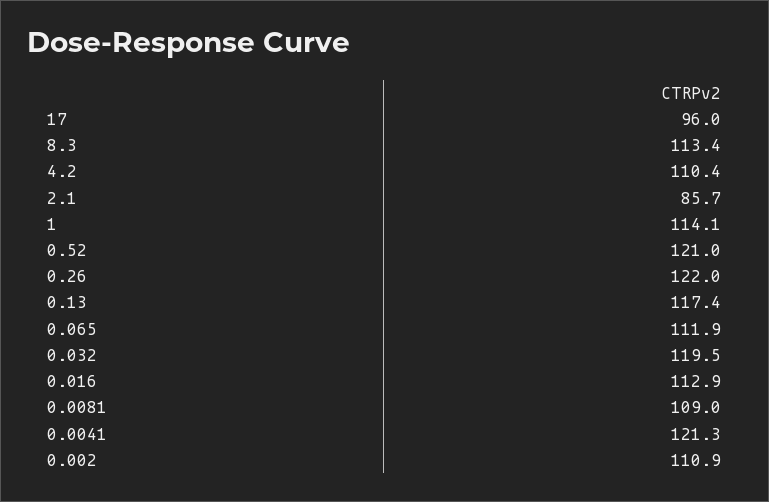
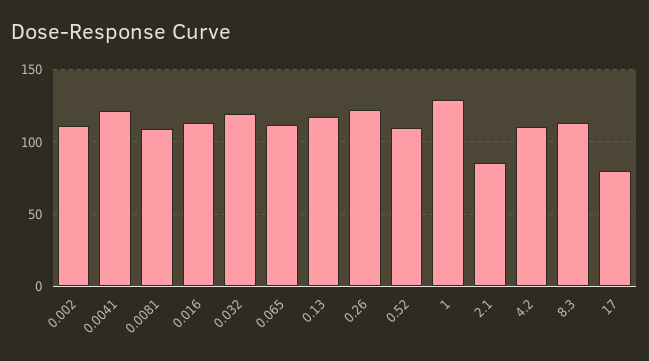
  {
-   "17": 96,
+   "17": 80,
    "8.3": 113.4,
    "4.2": 110.4,
    "2.1": 85.7,
-   "1": 114.1,
+   "1": 130,
-   "0.52": 121,
+   "0.52": 110,
    "0.26": 122,
    "0.13": 117.4,
    "0.065": 111.9,
    "0.032": 119.5,
    "0.016": 112.9,
    "0.0081": 109,
    "0.0041": 121.3,
    "0.002": 110.9
  }

